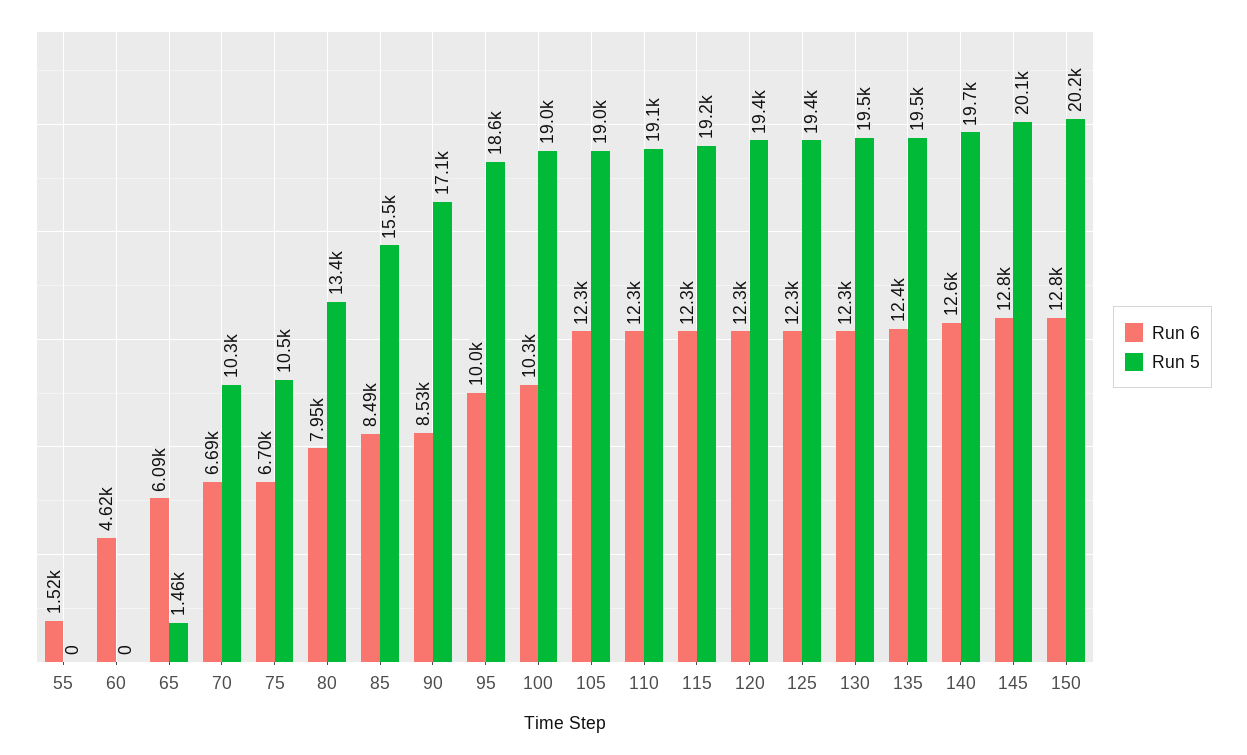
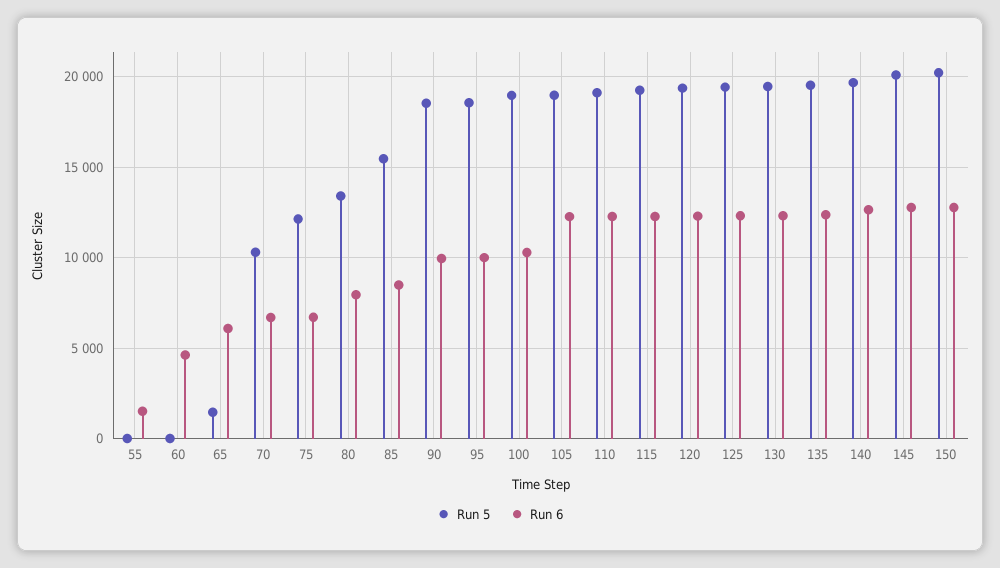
  {
    "Run 6": {
      "55": 1520,
      "60": 4620,
      "65": 6090,
      "70": 6690,
      "75": 6700,
      "80": 7950,
      "85": 8490,
-     "90": 8530,
+     "90": 10000,
      "95": 10000,
      "100": 10300,
      "105": 12300,
      "110": 12300,
      "115": 12300,
      "120": 12300,
      "125": 12300,
      "130": 12300,
      "135": 12400,
      "140": 12600,
      "145": 12800,
      "150": 12800
    },
    "Run 5": {
      "55": 0,
      "60": 0,
      "65": 1460,
      "70": 10300,
-     "75": 10500,
+     "75": 12000,
      "80": 13400,
      "85": 15500,
-     "90": 17100,
+     "90": 18500,
      "95": 18600,
      "100": 19000,
      "105": 19000,
      "110": 19100,
      "115": 19200,
      "120": 19400,
      "125": 19400,
      "130": 19500,
      "135": 19500,
      "140": 19700,
      "145": 20100,
      "150": 20200
    }
  }

